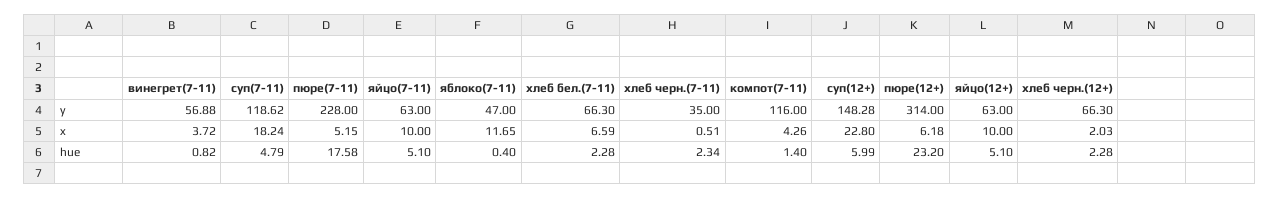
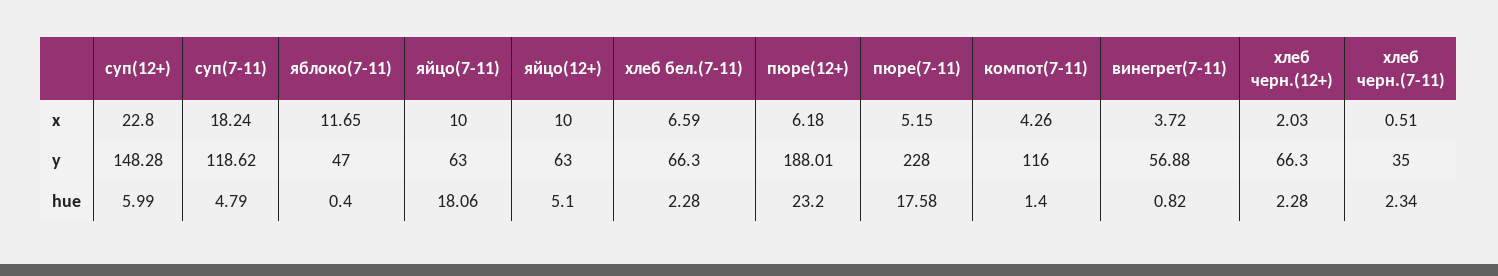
  {
    "винегрет(7-11)": {
      "y": 56.88,
      "x": 3.72,
      "hue": 0.82
    },
    "суп(7-11)": {
      "y": 118.62,
      "x": 18.24,
      "hue": 4.79
    },
    "пюре(7-11)": {
      "y": 228,
      "x": 5.15,
      "hue": 17.58
    },
    "яйцо(7-11)": {
      "y": 63,
      "x": 10,
-     "hue": 5.1
+     "hue": 18.06
    },
    "яблоко(7-11)": {
      "y": 47,
      "x": 11.65,
      "hue": 0.4
    },
    "хлеб бел.(7-11)": {
      "y": 66.3,
      "x": 6.59,
      "hue": 2.28
    },
    "хлеб черн.(7-11)": {
      "y": 35,
      "x": 0.51,
      "hue": 2.34
    },
    "компот(7-11)": {
      "y": 116,
      "x": 4.26,
      "hue": 1.4
    },
    "суп(12+)": {
      "y": 148.28,
      "x": 22.8,
      "hue": 5.99
    },
    "пюре(12+)": {
-     "y": 314,
+     "y": 188.01,
      "x": 6.18,
      "hue": 23.2
    },
    "яйцо(12+)": {
      "y": 63,
      "x": 10,
      "hue": 5.1
    },
    "хлеб черн.(12+)": {
      "y": 66.3,
      "x": 2.03,
      "hue": 2.28
    }
  }

